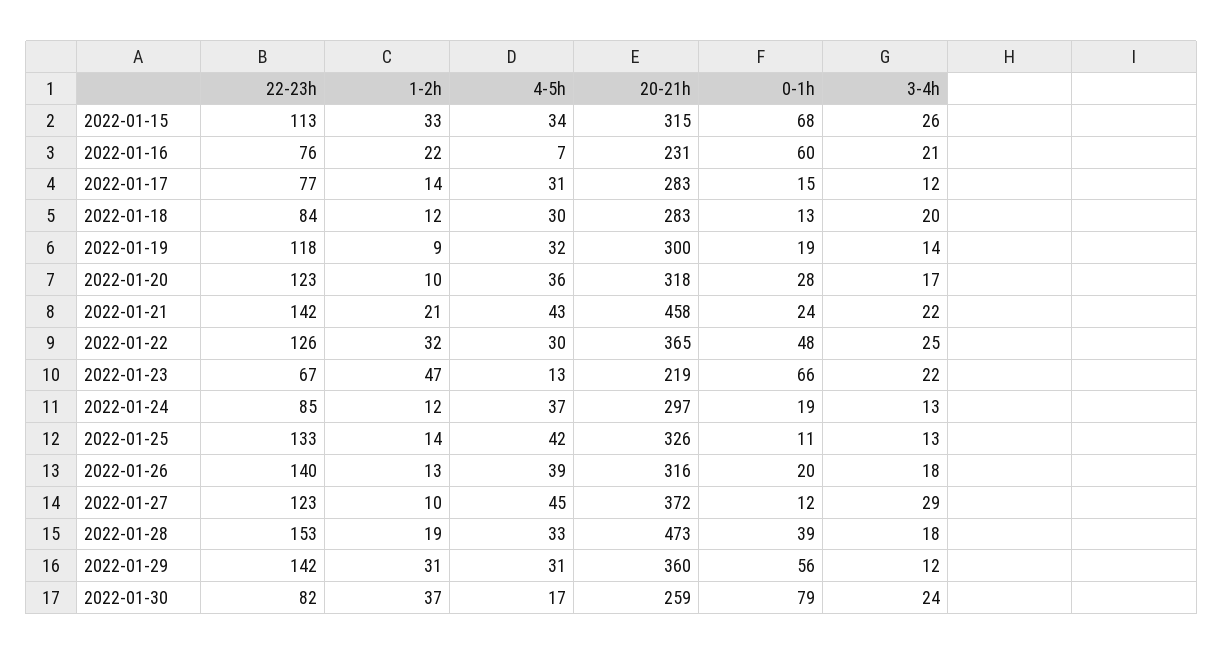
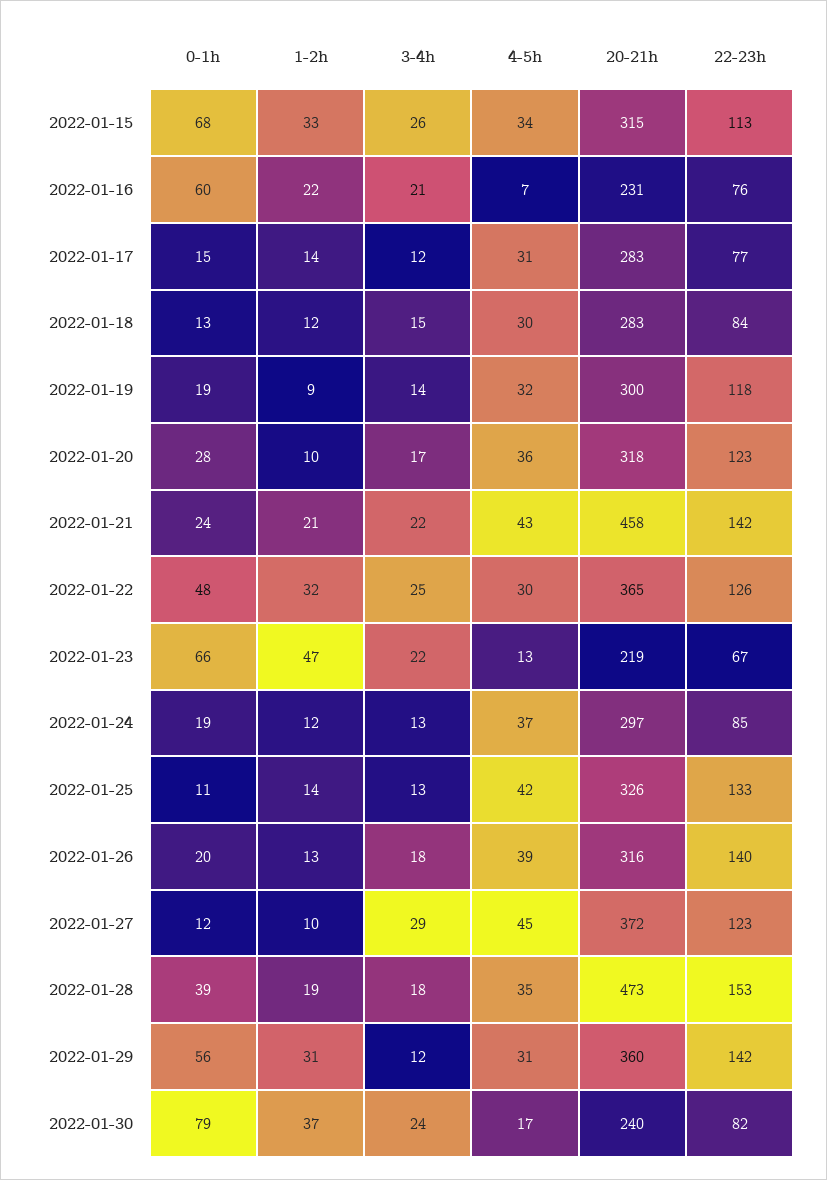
  {
    "22-23h": {
      "2022-01-15": 113,
      "2022-01-16": 76,
      "2022-01-17": 77,
      "2022-01-18": 84,
      "2022-01-19": 118,
      "2022-01-20": 123,
      "2022-01-21": 142,
      "2022-01-22": 126,
      "2022-01-23": 67,
      "2022-01-24": 85,
      "2022-01-25": 133,
      "2022-01-26": 140,
      "2022-01-27": 123,
      "2022-01-28": 153,
      "2022-01-29": 142,
      "2022-01-30": 82
    },
    "1-2h": {
      "2022-01-15": 33,
      "2022-01-16": 22,
      "2022-01-17": 14,
      "2022-01-18": 12,
      "2022-01-19": 9,
      "2022-01-20": 10,
      "2022-01-21": 21,
      "2022-01-22": 32,
      "2022-01-23": 47,
      "2022-01-24": 12,
      "2022-01-25": 14,
      "2022-01-26": 13,
      "2022-01-27": 10,
      "2022-01-28": 19,
      "2022-01-29": 31,
      "2022-01-30": 37
    },
    "4-5h": {
      "2022-01-15": 34,
      "2022-01-16": 7,
      "2022-01-17": 31,
      "2022-01-18": 30,
      "2022-01-19": 32,
      "2022-01-20": 36,
      "2022-01-21": 43,
      "2022-01-22": 30,
      "2022-01-23": 13,
      "2022-01-24": 37,
      "2022-01-25": 42,
      "2022-01-26": 39,
      "2022-01-27": 45,
-     "2022-01-28": 33,
+     "2022-01-28": 35,
      "2022-01-29": 31,
      "2022-01-30": 17
    },
    "20-21h": {
      "2022-01-15": 315,
      "2022-01-16": 231,
      "2022-01-17": 283,
      "2022-01-18": 283,
      "2022-01-19": 300,
      "2022-01-20": 318,
      "2022-01-21": 458,
      "2022-01-22": 365,
      "2022-01-23": 219,
      "2022-01-24": 297,
      "2022-01-25": 326,
      "2022-01-26": 316,
      "2022-01-27": 372,
      "2022-01-28": 473,
      "2022-01-29": 360,
-     "2022-01-30": 259
+     "2022-01-30": 240
    },
    "0-1h": {
      "2022-01-15": 68,
      "2022-01-16": 60,
      "2022-01-17": 15,
      "2022-01-18": 13,
      "2022-01-19": 19,
      "2022-01-20": 28,
      "2022-01-21": 24,
      "2022-01-22": 48,
      "2022-01-23": 66,
      "2022-01-24": 19,
      "2022-01-25": 11,
      "2022-01-26": 20,
      "2022-01-27": 12,
      "2022-01-28": 39,
      "2022-01-29": 56,
      "2022-01-30": 79
    },
    "3-4h": {
      "2022-01-15": 26,
      "2022-01-16": 21,
      "2022-01-17": 12,
-     "2022-01-18": 20,
+     "2022-01-18": 15,
      "2022-01-19": 14,
      "2022-01-20": 17,
      "2022-01-21": 22,
      "2022-01-22": 25,
      "2022-01-23": 22,
      "2022-01-24": 13,
      "2022-01-25": 13,
      "2022-01-26": 18,
      "2022-01-27": 29,
      "2022-01-28": 18,
      "2022-01-29": 12,
      "2022-01-30": 24
    }
  }

